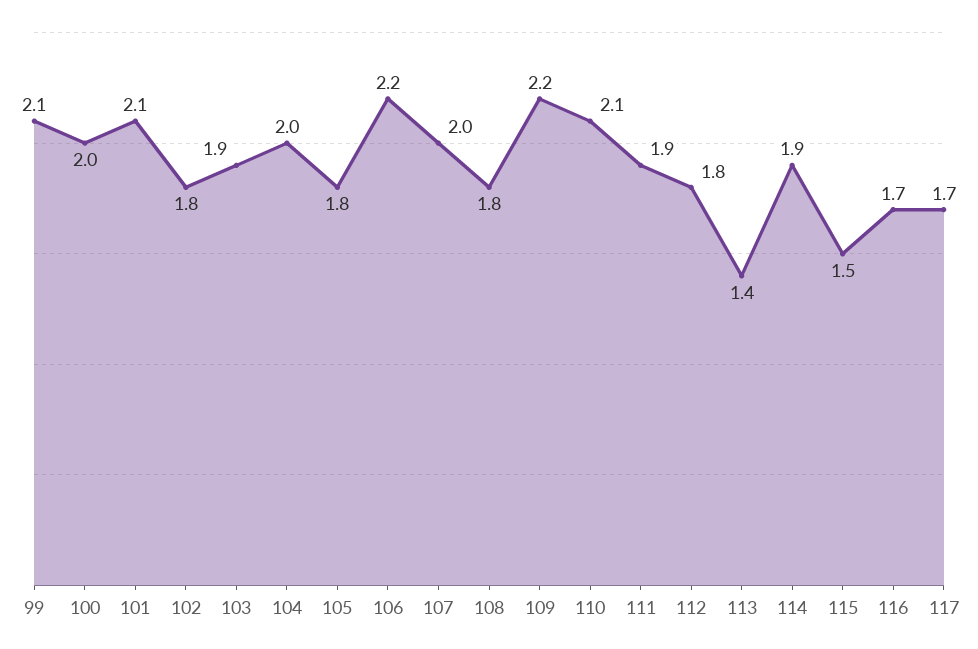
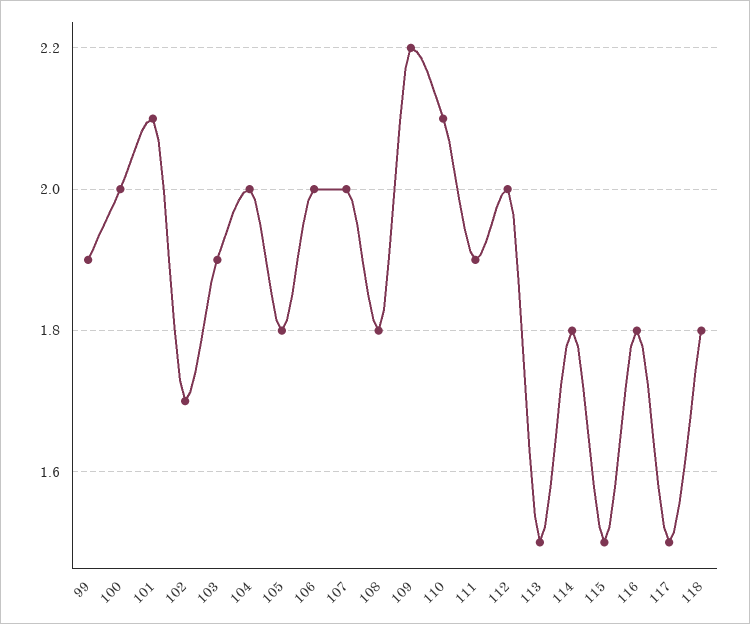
  {
-   "99": 2.1,
+   "99": 1.9,
    "100": 2,
    "101": 2.1,
-   "102": 1.8,
+   "102": 1.7,
    "103": 1.9,
    "104": 2,
    "105": 1.8,
-   "106": 2.2,
+   "106": 2,
    "107": 2,
    "108": 1.8,
    "109": 2.2,
    "110": 2.1,
    "111": 1.9,
-   "112": 1.8,
+   "112": 2,
-   "113": 1.4,
+   "113": 1.5,
-   "114": 1.9,
+   "114": 1.8,
    "115": 1.5,
-   "116": 1.7,
+   "116": 1.8,
-   "117": 1.7
+   "117": 1.5,
+   "118": 1.8
  }

